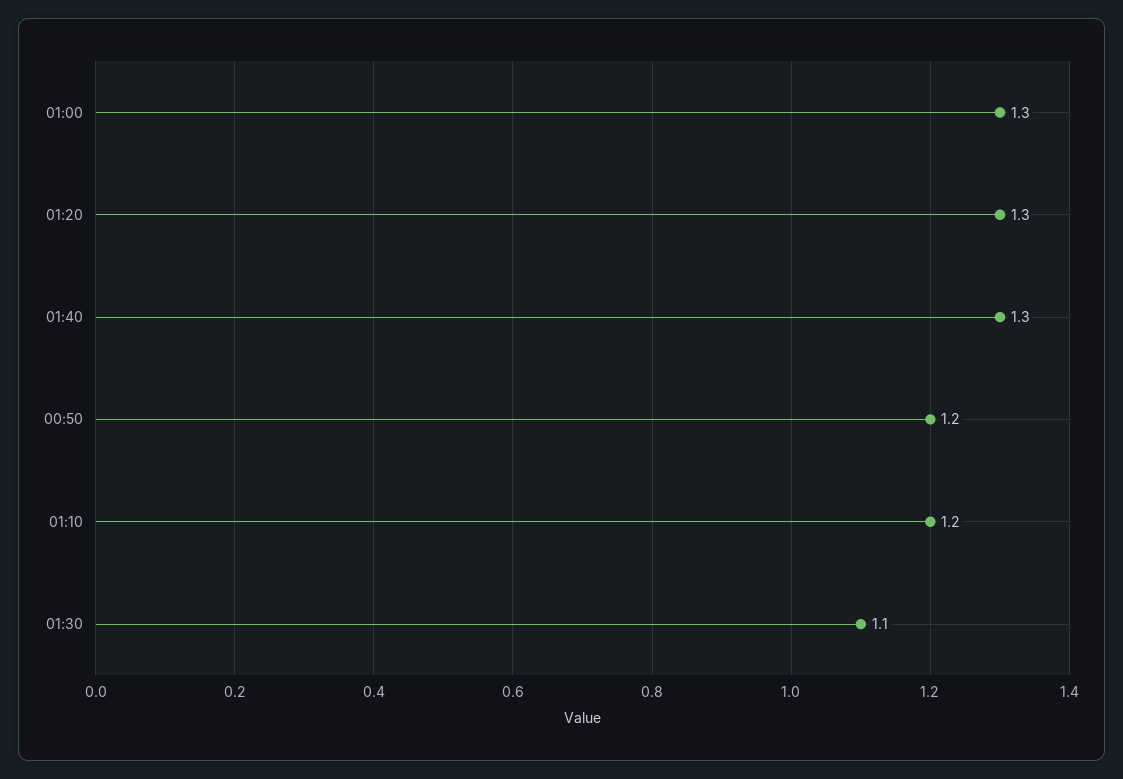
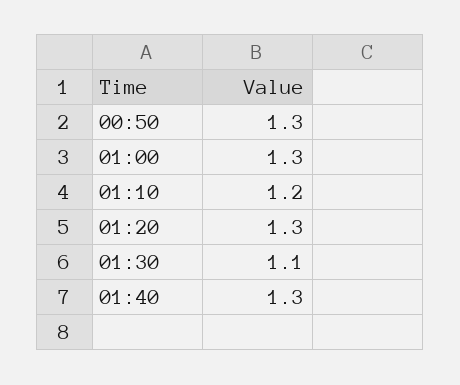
  {
    "01:00": 1.3,
    "01:20": 1.3,
    "01:40": 1.3,
-   "00:50": 1.2,
+   "00:50": 1.3,
    "01:10": 1.2,
    "01:30": 1.1
  }

